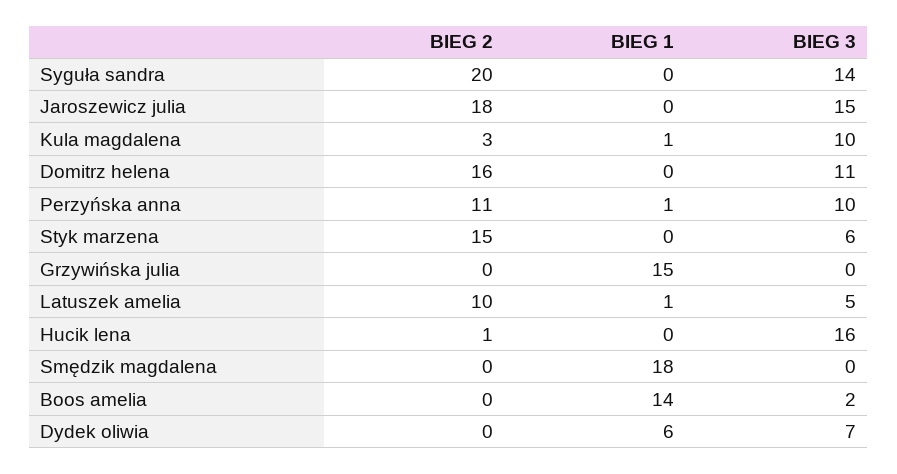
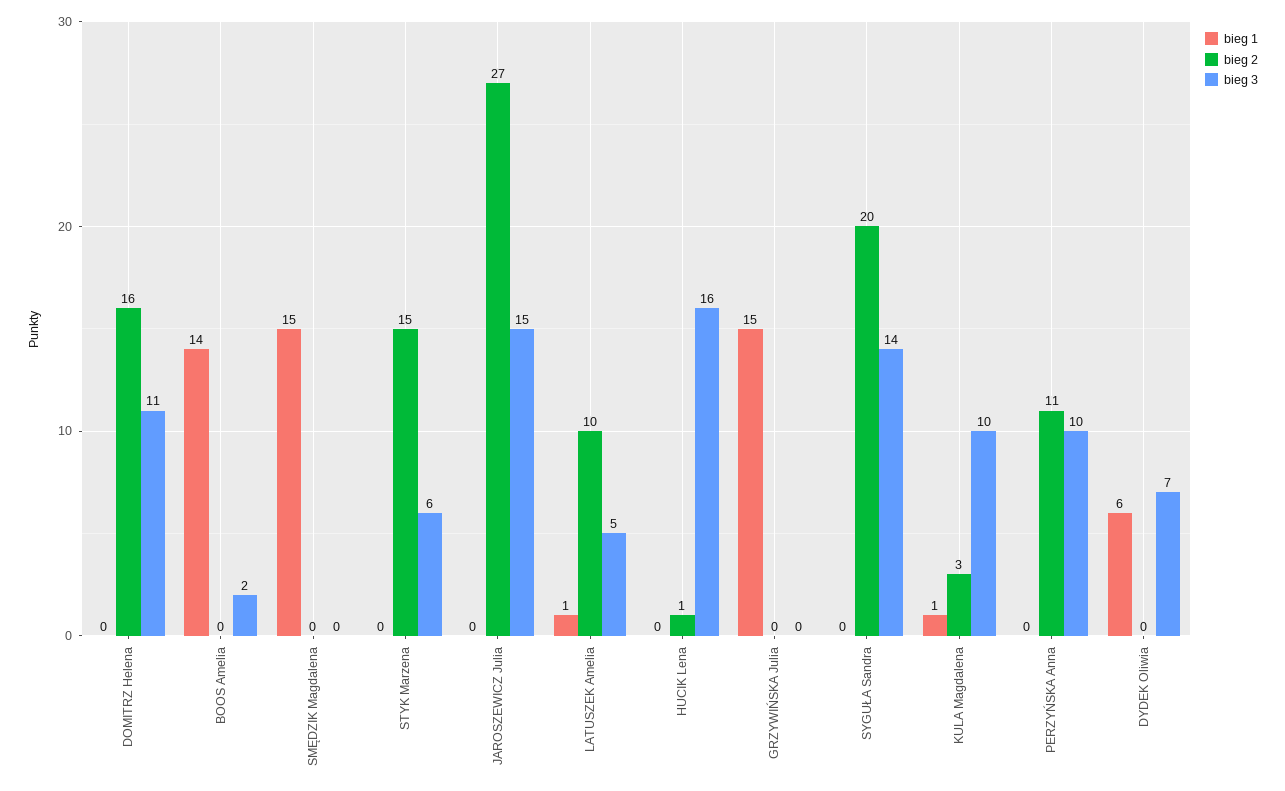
  {
    "BIEG 2": {
      "Syguła sandra": 20,
-     "Jaroszewicz julia": 18,
+     "Jaroszewicz julia": 27,
      "Kula magdalena": 3,
      "Domitrz helena": 16,
      "Perzyńska anna": 11,
      "Styk marzena": 15,
      "Grzywińska julia": 0,
      "Latuszek amelia": 10,
      "Hucik lena": 1,
      "Smędzik magdalena": 0,
      "Boos amelia": 0,
      "Dydek oliwia": 0
    },
    "BIEG 1": {
      "Syguła sandra": 0,
      "Jaroszewicz julia": 0,
      "Kula magdalena": 1,
      "Domitrz helena": 0,
-     "Perzyńska anna": 1,
+     "Perzyńska anna": 0,
      "Styk marzena": 0,
      "Grzywińska julia": 15,
      "Latuszek amelia": 1,
      "Hucik lena": 0,
-     "Smędzik magdalena": 18,
+     "Smędzik magdalena": 15,
      "Boos amelia": 14,
      "Dydek oliwia": 6
    },
    "BIEG 3": {
      "Syguła sandra": 14,
      "Jaroszewicz julia": 15,
      "Kula magdalena": 10,
      "Domitrz helena": 11,
      "Perzyńska anna": 10,
      "Styk marzena": 6,
      "Grzywińska julia": 0,
      "Latuszek amelia": 5,
      "Hucik lena": 16,
      "Smędzik magdalena": 0,
      "Boos amelia": 2,
      "Dydek oliwia": 7
    }
  }

